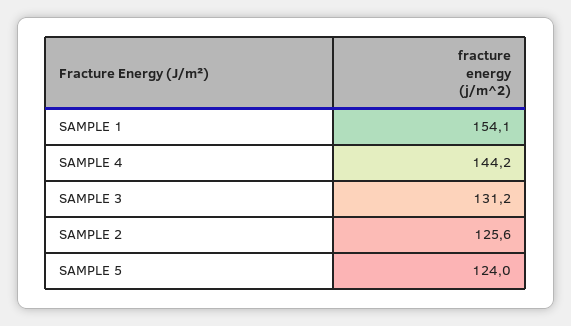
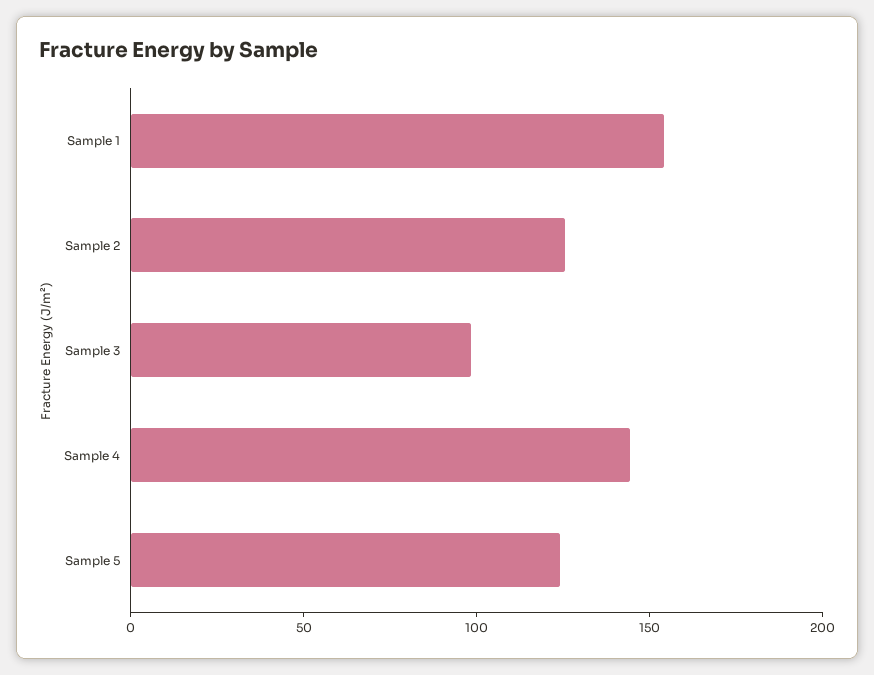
  {
    "SAMPLE 1": 154.1,
    "SAMPLE 4": 144.2,
-   "SAMPLE 3": 131.2,
+   "SAMPLE 3": 100,
    "SAMPLE 2": 125.6,
    "SAMPLE 5": 124
  }

